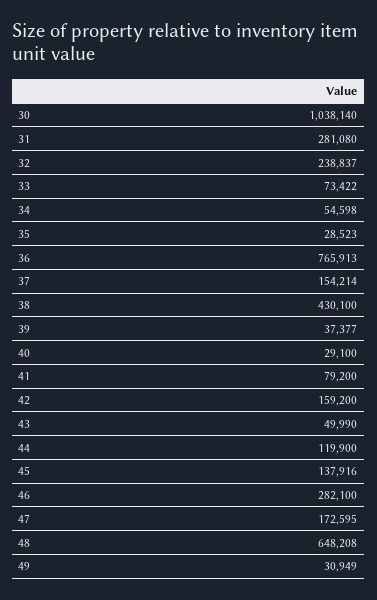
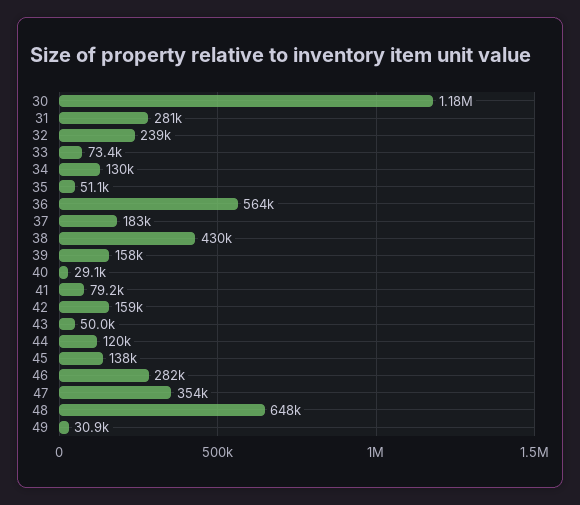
  {
-   "30": 1038140,
+   "30": 1180000,
    "31": 281080,
    "32": 238837,
    "33": 73422,
-   "34": 54598,
+   "34": 130000,
-   "35": 28523,
+   "35": 51100,
-   "36": 765913,
+   "36": 564000,
-   "37": 154214,
+   "37": 183000,
    "38": 430100,
-   "39": 37377,
+   "39": 158000,
    "40": 29100,
    "41": 79200,
    "42": 159200,
    "43": 49990,
    "44": 119900,
    "45": 137916,
    "46": 282100,
-   "47": 172595,
+   "47": 354000,
    "48": 648208,
    "49": 30949
  }

